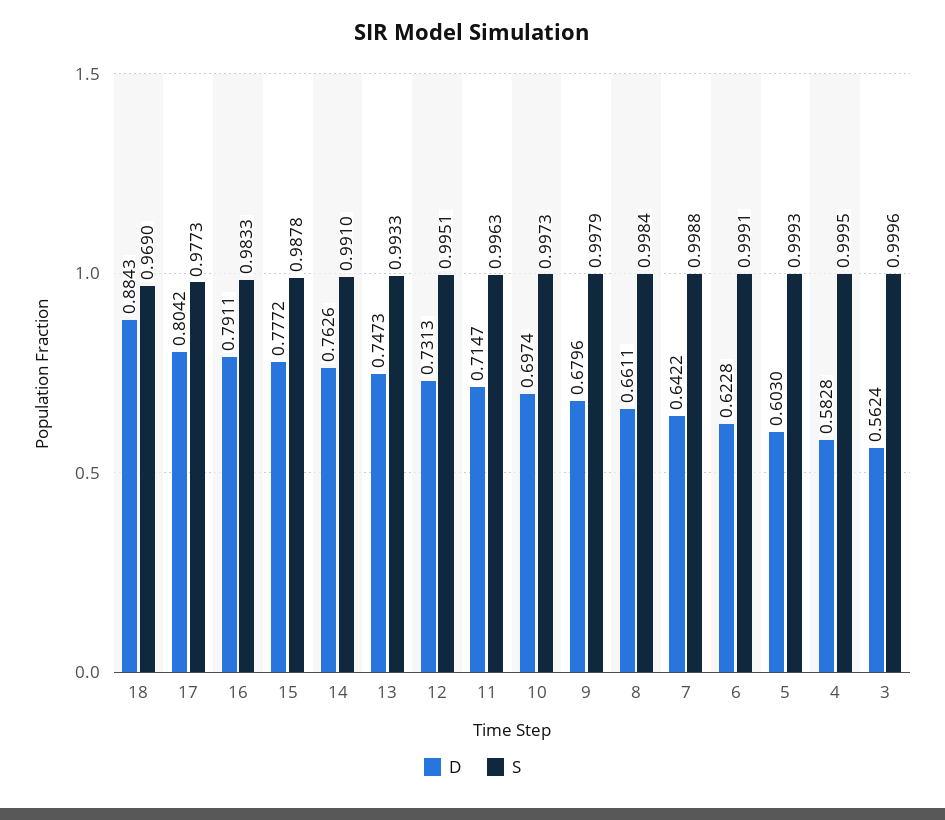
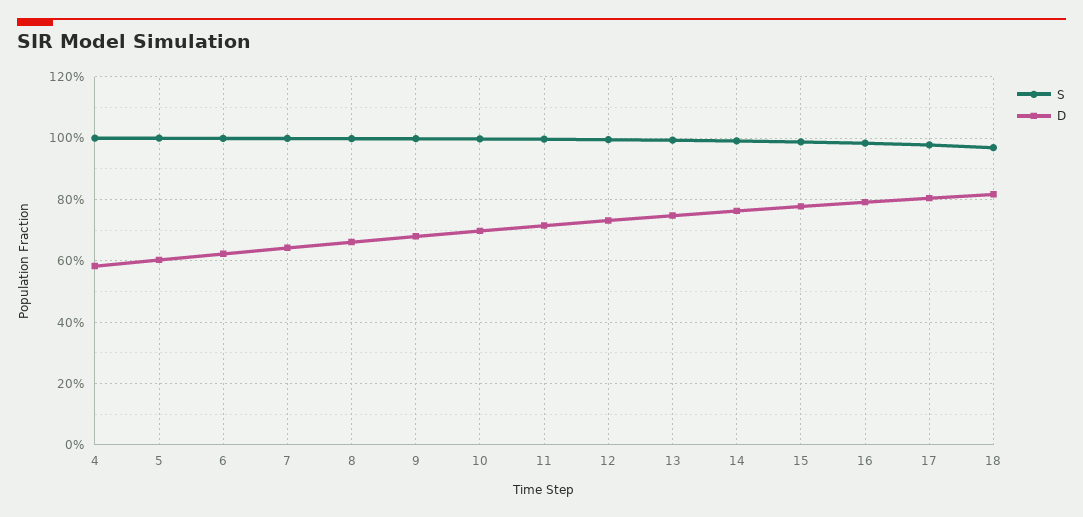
  {
    "D": {
-     "18": 0.8843,
+     "18": 0.82,
      "17": 0.8042,
      "16": 0.7911,
      "15": 0.7772,
      "14": 0.7626,
      "13": 0.7473,
      "12": 0.7313,
      "11": 0.7147,
      "10": 0.6974,
      "9": 0.6796,
      "8": 0.6611,
      "7": 0.6422,
      "6": 0.6228,
      "5": 0.603,
-     "4": 0.5828,
+     "4": 0.5828
-     "3": 0.5624
    },
    "S": {
      "18": 0.969,
      "17": 0.9773,
      "16": 0.9833,
      "15": 0.9878,
      "14": 0.991,
      "13": 0.9933,
      "12": 0.9951,
      "11": 0.9963,
      "10": 0.9973,
      "9": 0.9979,
      "8": 0.9984,
      "7": 0.9988,
      "6": 0.9991,
      "5": 0.9993,
-     "4": 0.9995,
+     "4": 0.9995
-     "3": 0.9996
    }
  }

